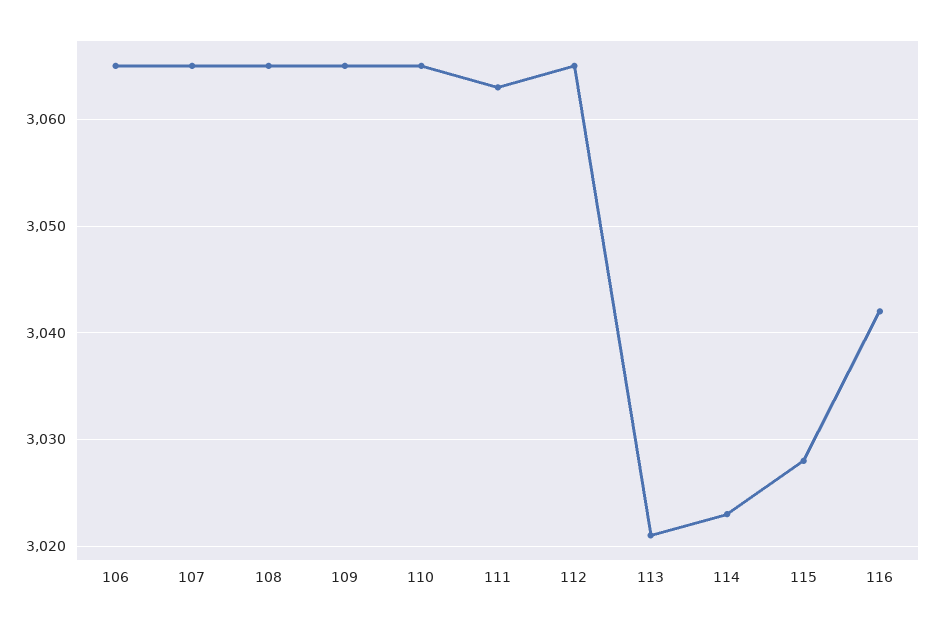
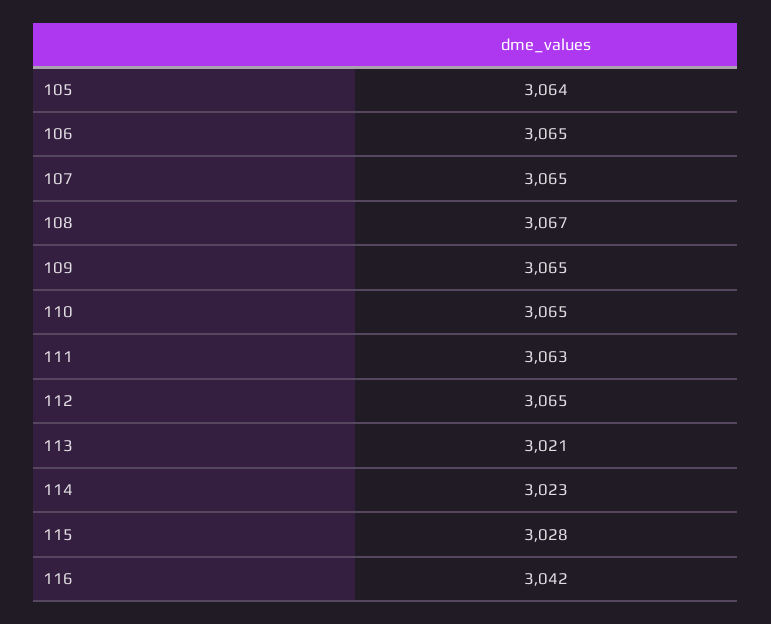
  {
    "106": 3065,
    "107": 3065,
-   "108": 3065,
+   "108": 3067,
    "109": 3065,
    "110": 3065,
    "111": 3063,
    "112": 3065,
    "113": 3021,
    "114": 3023,
    "115": 3028,
-   "116": 3042
+   "116": 3042,
+   "105": 3064
  }

